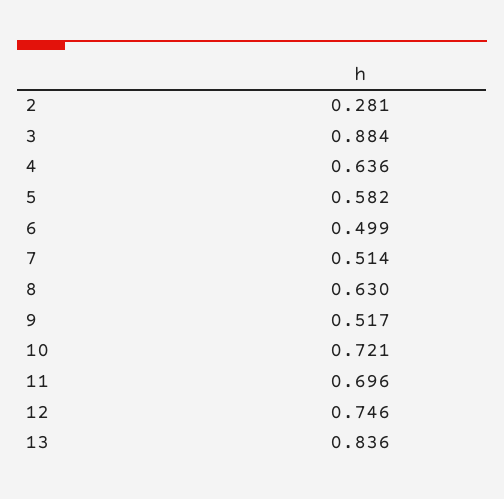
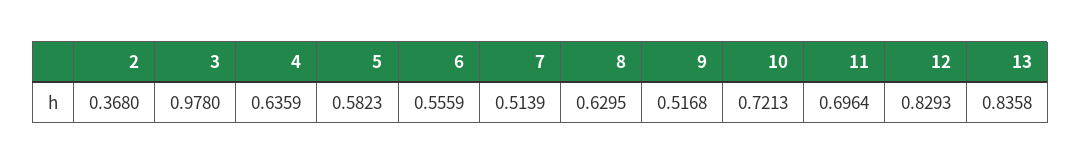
  {
-   "2": 0.281,
+   "2": 0.368,
-   "3": 0.884,
+   "3": 0.978,
    "4": 0.6359,
    "5": 0.5823,
-   "6": 0.499,
+   "6": 0.5559,
    "7": 0.5139,
    "8": 0.6295,
    "9": 0.5168,
    "10": 0.7213,
    "11": 0.6964,
-   "12": 0.746,
+   "12": 0.8293,
    "13": 0.8358
  }

